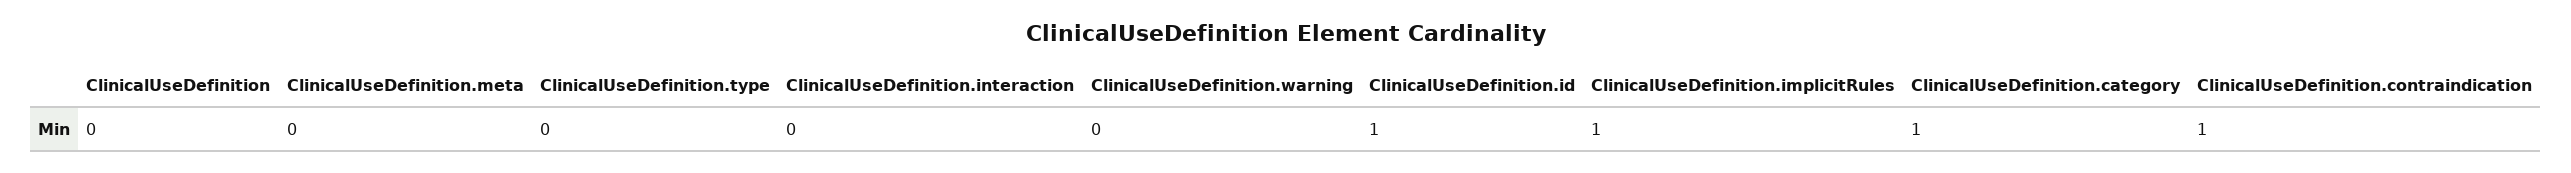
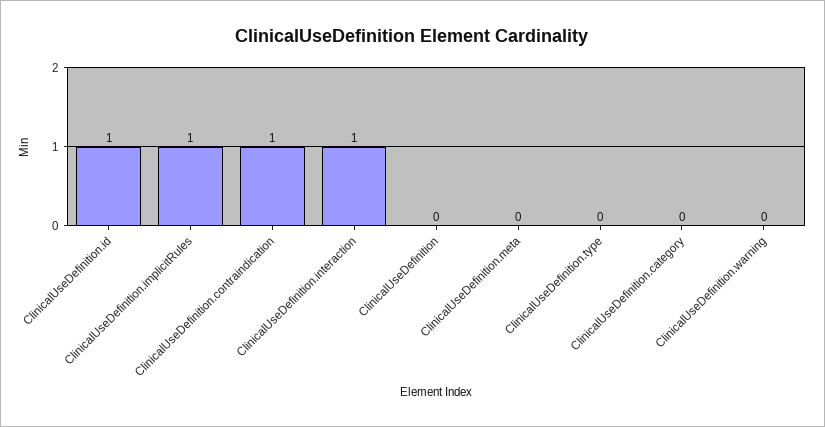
  {
    "ClinicalUseDefinition": 0,
    "ClinicalUseDefinition.meta": 0,
    "ClinicalUseDefinition.type": 0,
-   "ClinicalUseDefinition.interaction": 0,
+   "ClinicalUseDefinition.interaction": 1,
    "ClinicalUseDefinition.warning": 0,
    "ClinicalUseDefinition.id": 1,
    "ClinicalUseDefinition.implicitRules": 1,
-   "ClinicalUseDefinition.category": 1,
+   "ClinicalUseDefinition.category": 0,
    "ClinicalUseDefinition.contraindication": 1
  }

